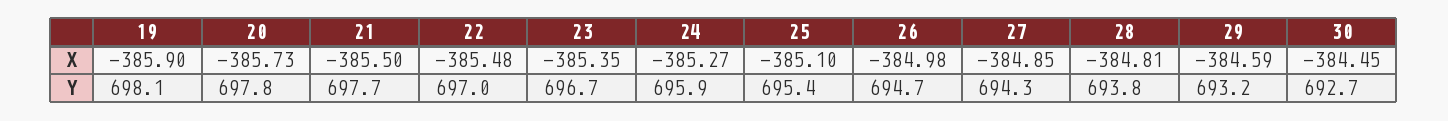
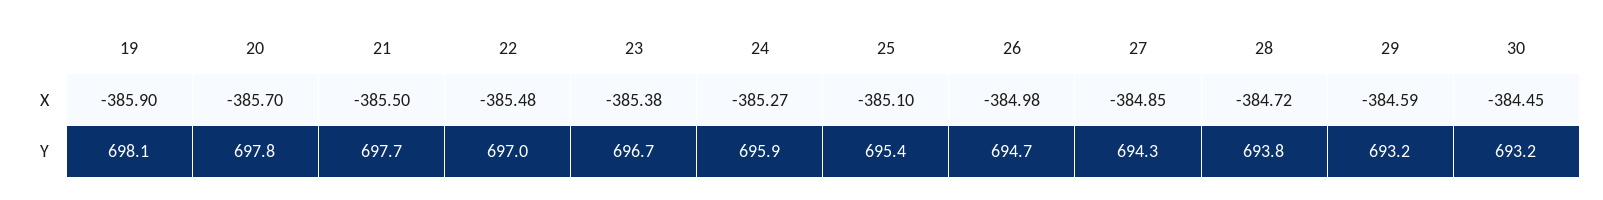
  {
    "19": {
      "X": -385.9,
      "Y": 698.1
    },
    "20": {
-     "X": -385.73,
+     "X": -385.7,
      "Y": 697.8
    },
    "21": {
      "X": -385.5,
      "Y": 697.7
    },
    "22": {
      "X": -385.48,
      "Y": 697
    },
    "23": {
-     "X": -385.35,
+     "X": -385.38,
      "Y": 696.7
    },
    "24": {
      "X": -385.27,
      "Y": 695.9
    },
    "25": {
      "X": -385.1,
      "Y": 695.4
    },
    "26": {
      "X": -384.98,
      "Y": 694.7
    },
    "27": {
      "X": -384.85,
      "Y": 694.3
    },
    "28": {
-     "X": -384.81,
+     "X": -384.72,
      "Y": 693.8
    },
    "29": {
      "X": -384.59,
      "Y": 693.2
    },
    "30": {
      "X": -384.45,
-     "Y": 692.7
+     "Y": 693.2
    }
  }

